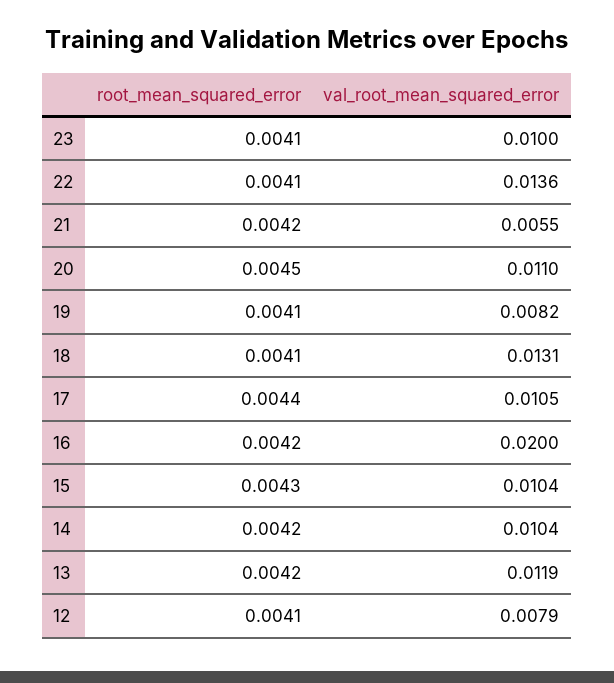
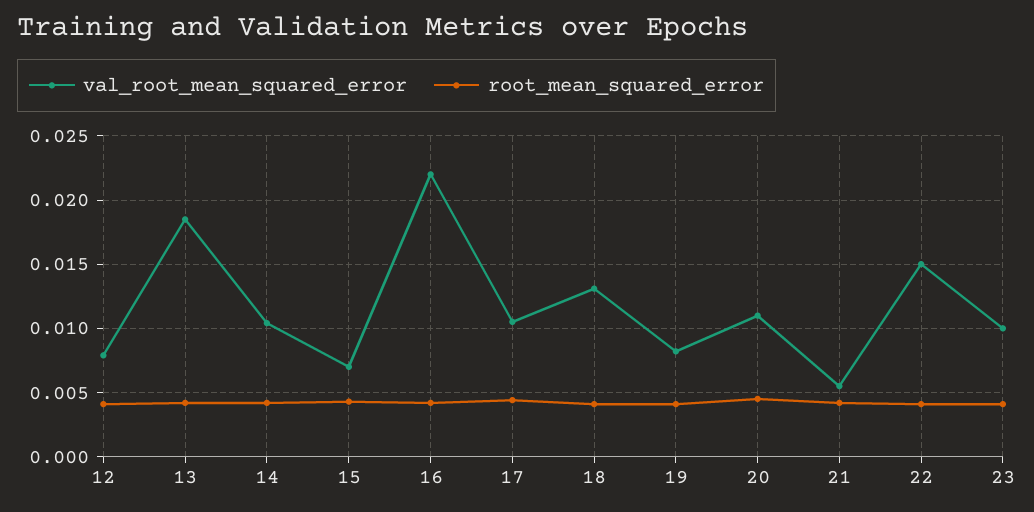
  {
    "root_mean_squared_error": {
      "23": 0.0041,
      "22": 0.0041,
      "21": 0.0042,
      "20": 0.0045,
      "19": 0.0041,
      "18": 0.0041,
      "17": 0.0044,
      "16": 0.0042,
      "15": 0.0043,
      "14": 0.0042,
      "13": 0.0042,
      "12": 0.0041
    },
    "val_root_mean_squared_error": {
      "23": 0.01,
-     "22": 0.0136,
+     "22": 0.015,
      "21": 0.0055,
      "20": 0.011,
      "19": 0.0082,
      "18": 0.0131,
      "17": 0.0105,
-     "16": 0.02,
+     "16": 0.022,
-     "15": 0.0104,
+     "15": 0.007,
      "14": 0.0104,
-     "13": 0.0119,
+     "13": 0.0185,
      "12": 0.0079
    }
  }

